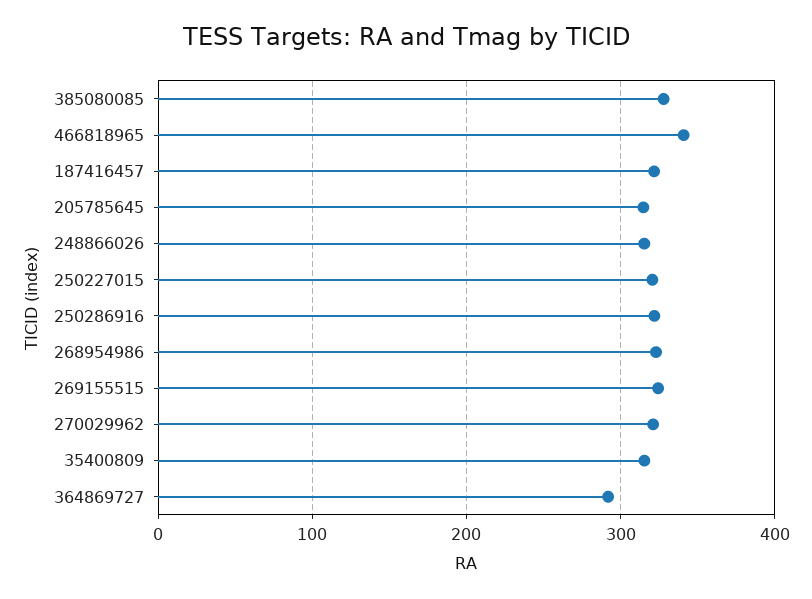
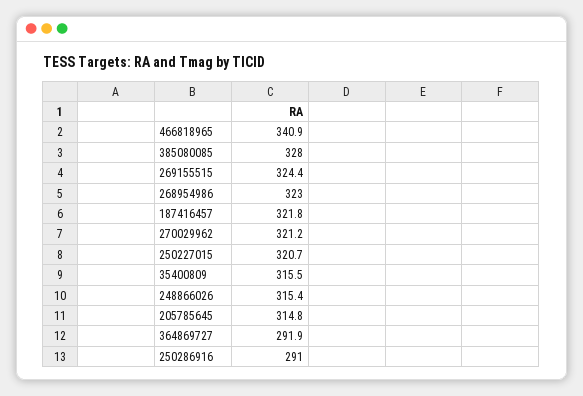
  {
    "385080085": 328,
    "466818965": 340.9,
    "187416457": 321.8,
    "205785645": 314.8,
    "248866026": 315.4,
    "250227015": 320.7,
-   "250286916": 320,
+   "250286916": 291,
    "268954986": 323,
    "269155515": 324.4,
    "270029962": 321.2,
    "35400809": 315.5,
    "364869727": 291.9
  }

